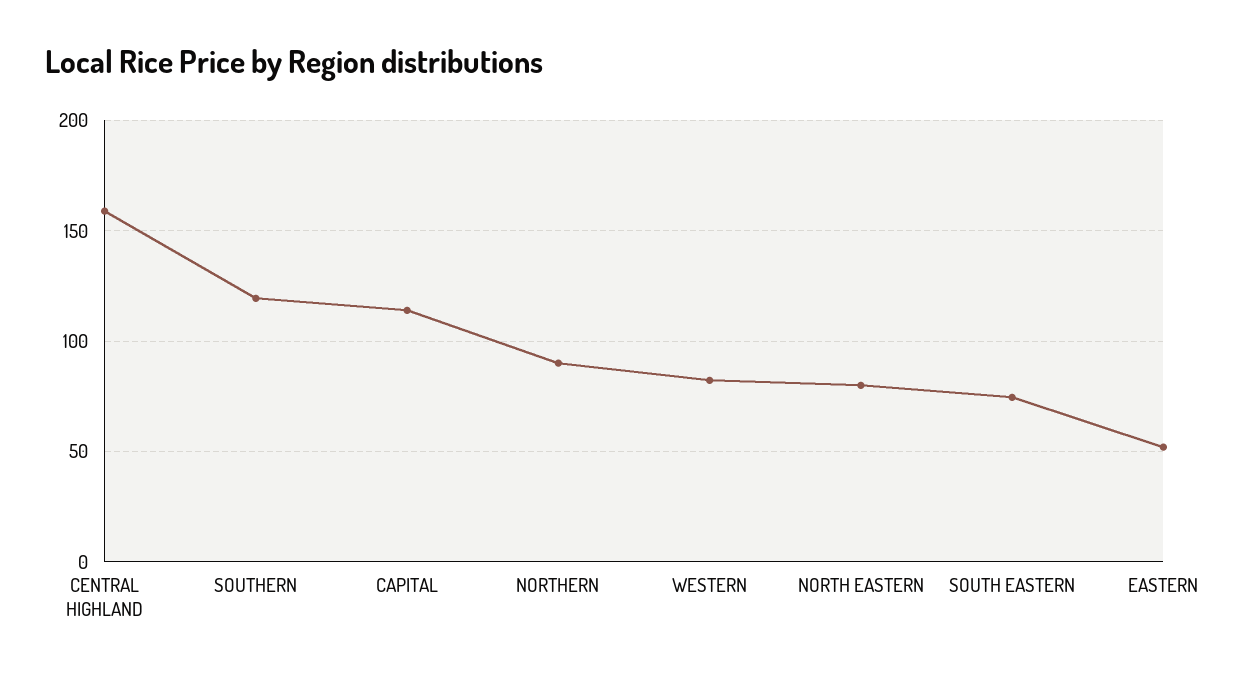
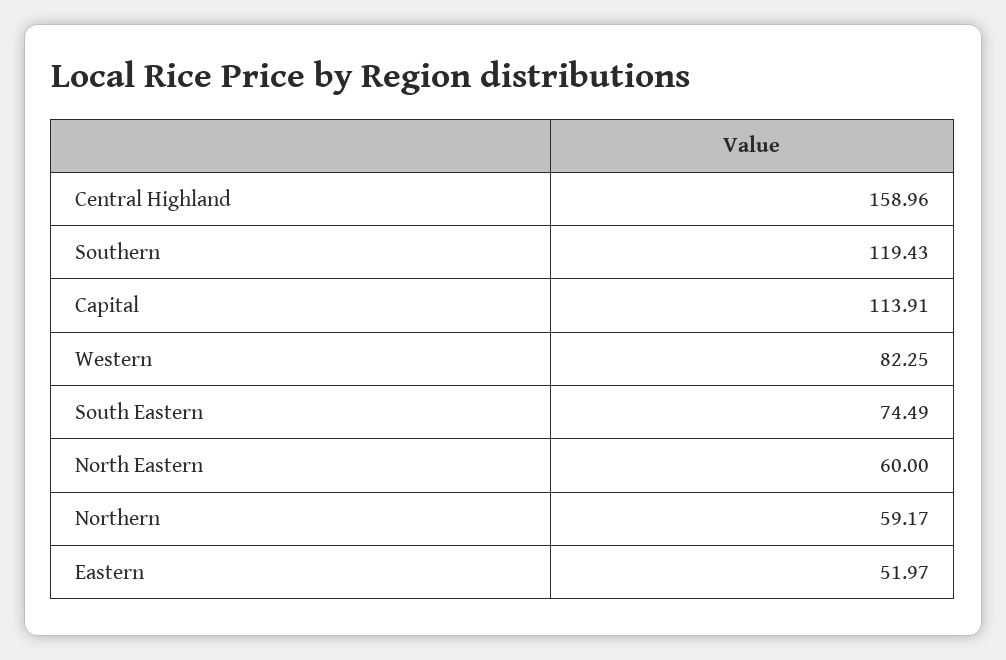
  {
    "CENTRAL HIGHLAND": 158.96,
    "SOUTHERN": 119.43,
    "CAPITAL": 113.91,
-   "NORTHERN": 90,
+   "NORTHERN": 59.17,
    "WESTERN": 82.25,
-   "NORTH EASTERN": 80,
+   "NORTH EASTERN": 60,
    "SOUTH EASTERN": 74.49,
    "EASTERN": 51.97
  }

